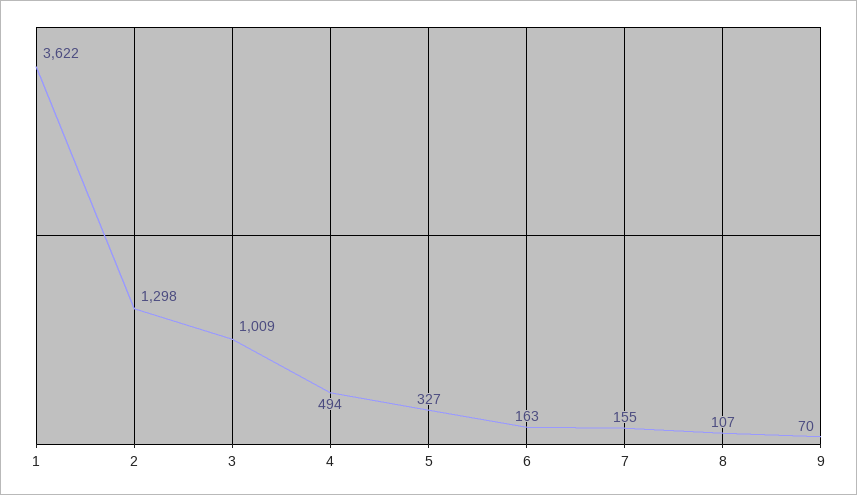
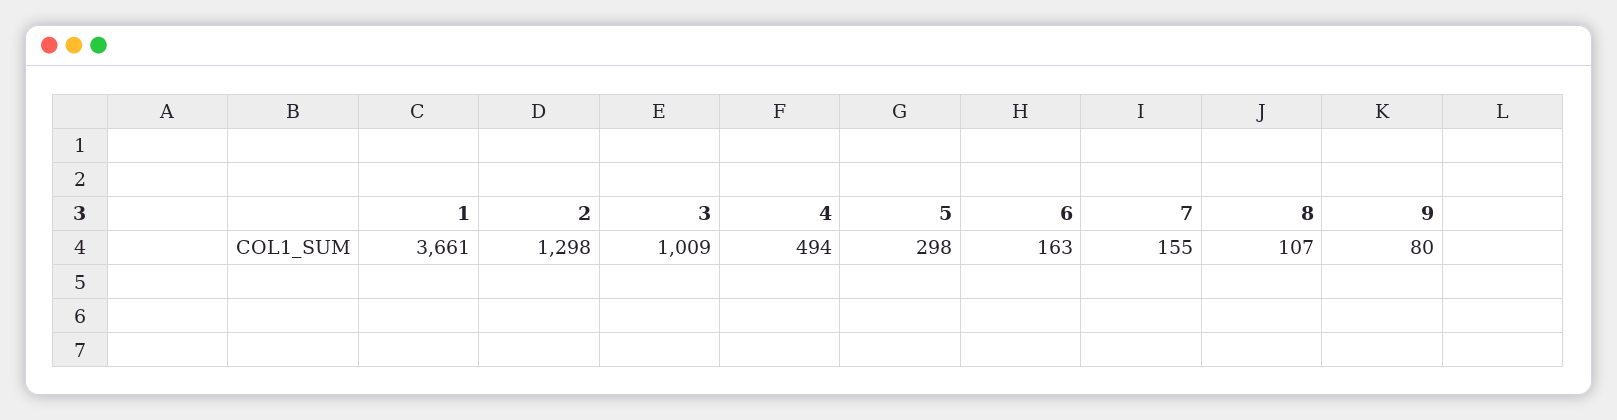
  {
-   "1": 3622,
+   "1": 3661,
    "2": 1298,
    "3": 1009,
    "4": 494,
-   "5": 327,
+   "5": 298,
    "6": 163,
    "7": 155,
    "8": 107,
-   "9": 70
+   "9": 80
  }

